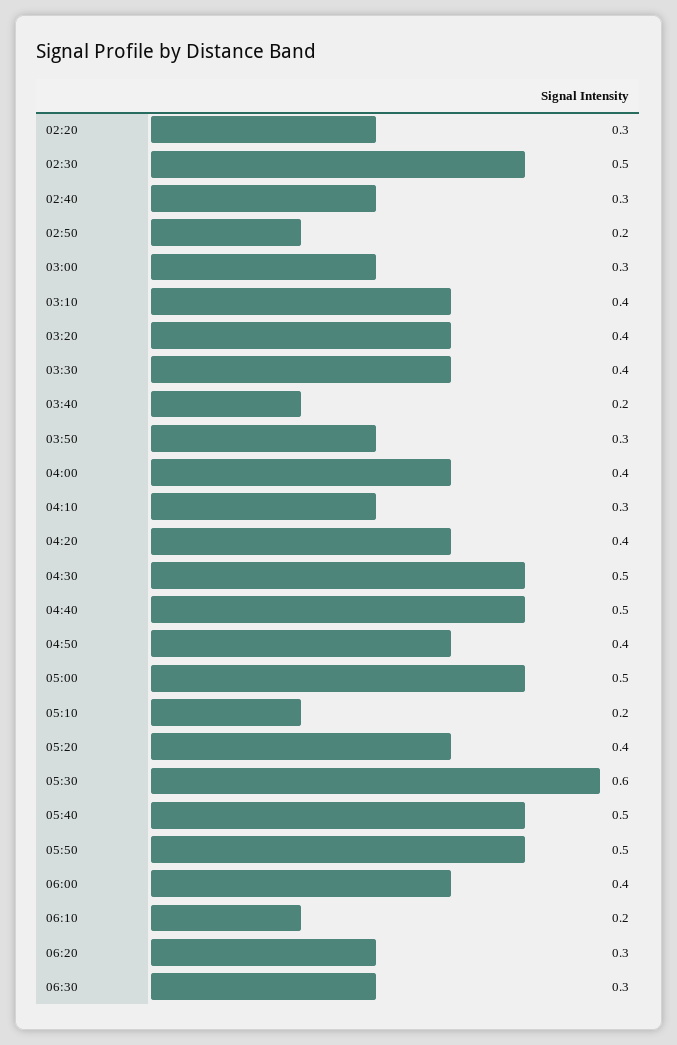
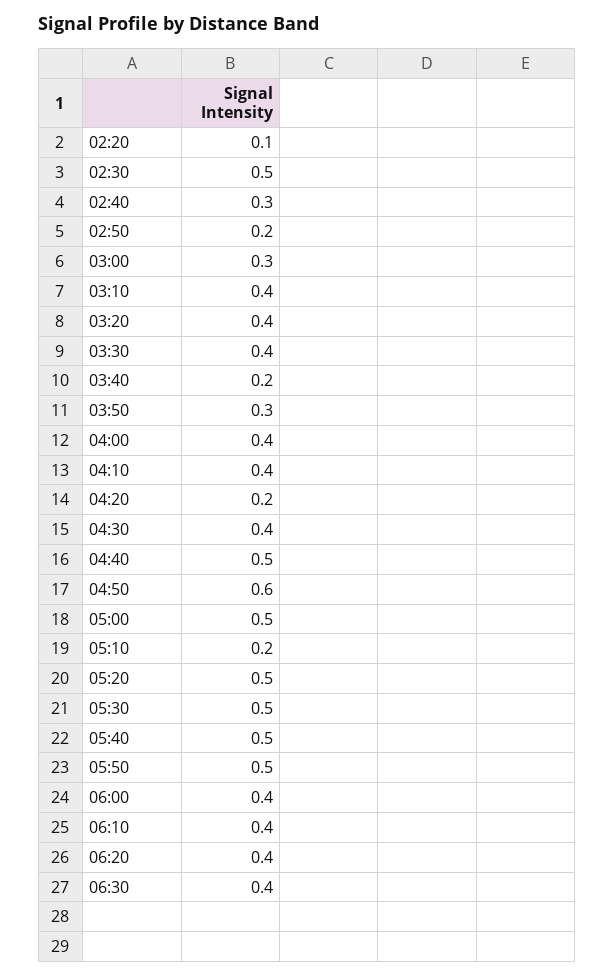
  {
-   "02:20": 0.3,
+   "02:20": 0.1,
    "02:30": 0.5,
    "02:40": 0.3,
    "02:50": 0.2,
    "03:00": 0.3,
    "03:10": 0.4,
    "03:20": 0.4,
    "03:30": 0.4,
    "03:40": 0.2,
    "03:50": 0.3,
    "04:00": 0.4,
-   "04:10": 0.3,
+   "04:10": 0.4,
-   "04:20": 0.4,
+   "04:20": 0.2,
-   "04:30": 0.5,
+   "04:30": 0.4,
    "04:40": 0.5,
-   "04:50": 0.4,
+   "04:50": 0.6,
    "05:00": 0.5,
    "05:10": 0.2,
-   "05:20": 0.4,
+   "05:20": 0.5,
-   "05:30": 0.6,
+   "05:30": 0.5,
    "05:40": 0.5,
    "05:50": 0.5,
    "06:00": 0.4,
-   "06:10": 0.2,
+   "06:10": 0.4,
-   "06:20": 0.3,
+   "06:20": 0.4,
-   "06:30": 0.3
+   "06:30": 0.4
  }

